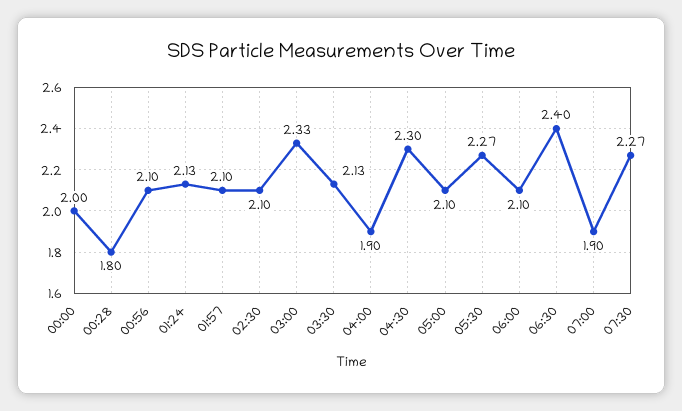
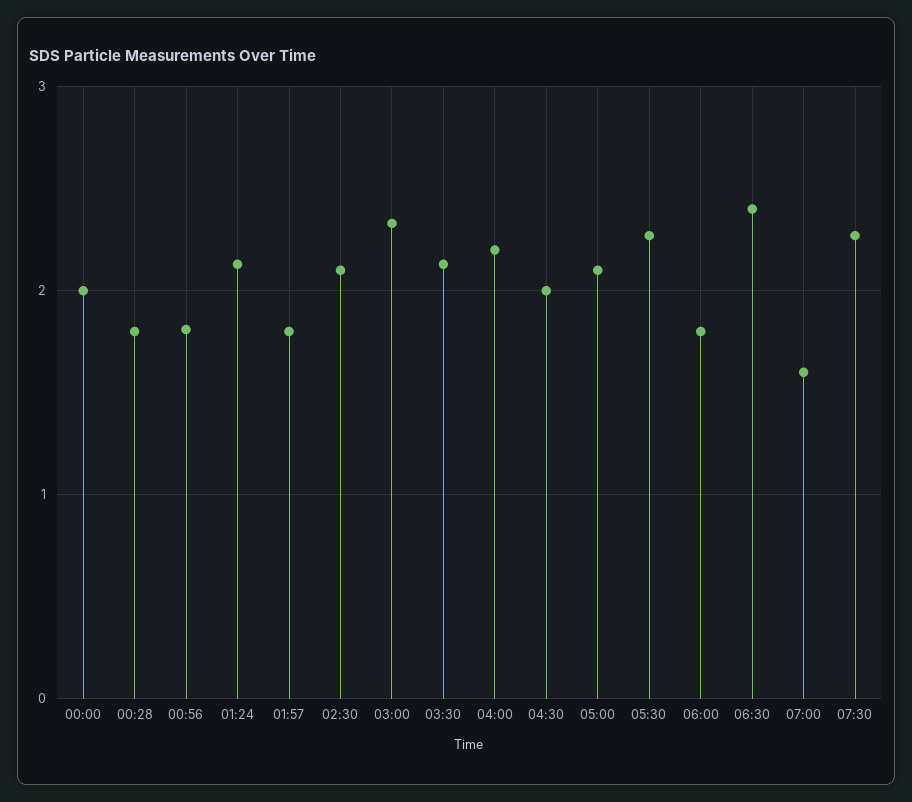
  {
    "00:00": 2,
    "00:28": 1.8,
-   "00:56": 2.1,
+   "00:56": 1.8,
    "01:24": 2.13,
-   "01:57": 2.1,
+   "01:57": 1.8,
    "02:30": 2.1,
    "03:00": 2.33,
    "03:30": 2.13,
-   "04:00": 1.9,
+   "04:00": 2.2,
-   "04:30": 2.3,
+   "04:30": 2,
    "05:00": 2.1,
    "05:30": 2.27,
-   "06:00": 2.1,
+   "06:00": 1.8,
    "06:30": 2.4,
-   "07:00": 1.9,
+   "07:00": 1.6,
    "07:30": 2.27
  }

